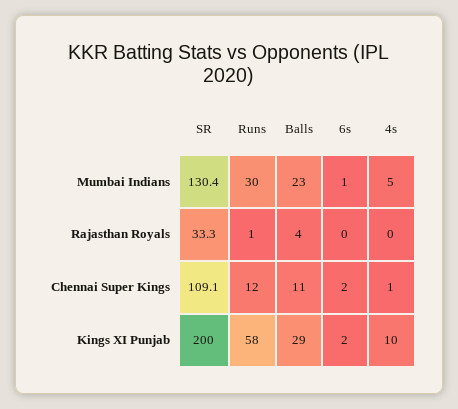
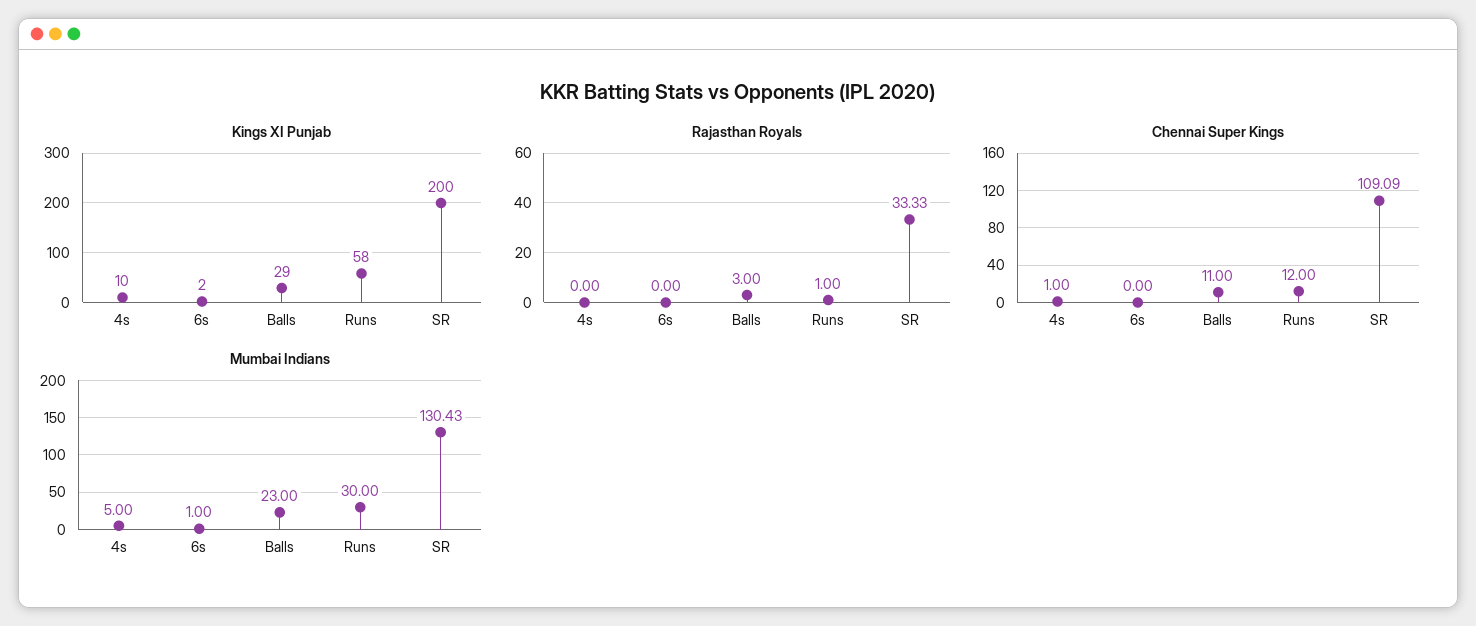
  {
    "Mumbai Indians": {
      "SR": 130.43,
      "Runs": 30,
      "Balls": 23,
      "6s": 1,
      "4s": 5
    },
    "Rajasthan Royals": {
      "SR": 33.33,
      "Runs": 1,
-     "Balls": 4,
+     "Balls": 3,
      "6s": 0,
      "4s": 0
    },
    "Chennai Super Kings": {
      "SR": 109.09,
      "Runs": 12,
      "Balls": 11,
-     "6s": 2,
+     "6s": 0,
      "4s": 1
    },
    "Kings XI Punjab": {
      "SR": 200,
      "Runs": 58,
      "Balls": 29,
      "6s": 2,
      "4s": 10
    }
  }

